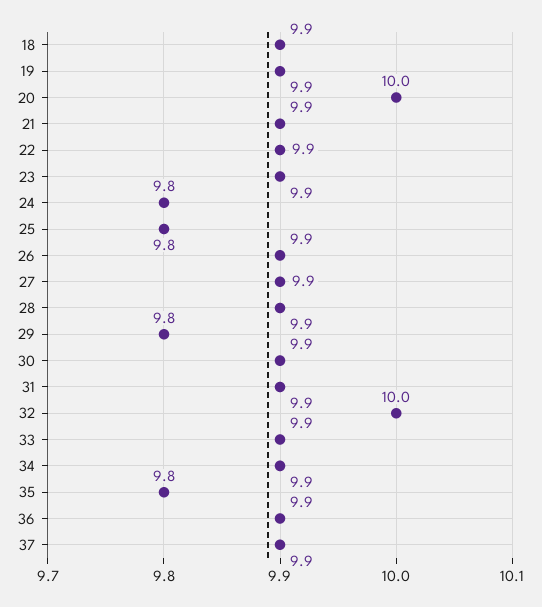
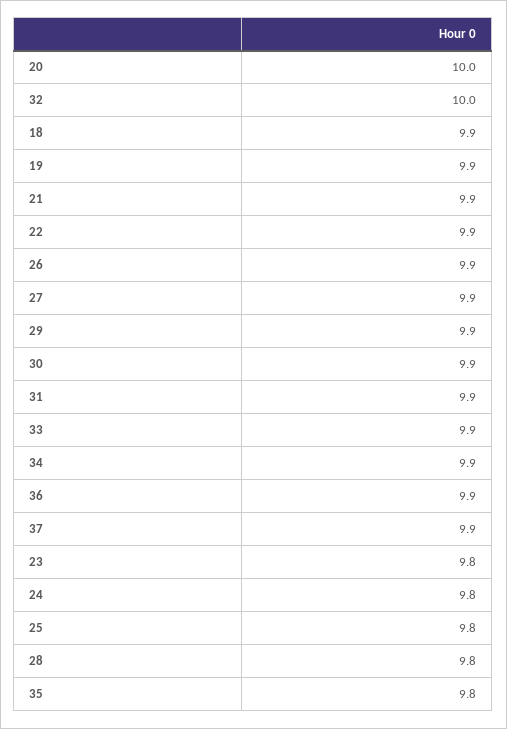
  {
    "18": 9.9,
    "19": 9.9,
    "20": 10,
    "21": 9.9,
    "22": 9.9,
-   "23": 9.9,
+   "23": 9.8,
    "24": 9.8,
    "25": 9.8,
    "26": 9.9,
    "27": 9.9,
-   "28": 9.9,
+   "28": 9.8,
-   "29": 9.8,
+   "29": 9.9,
    "30": 9.9,
    "31": 9.9,
    "32": 10,
    "33": 9.9,
    "34": 9.9,
    "35": 9.8,
    "36": 9.9,
    "37": 9.9
  }

